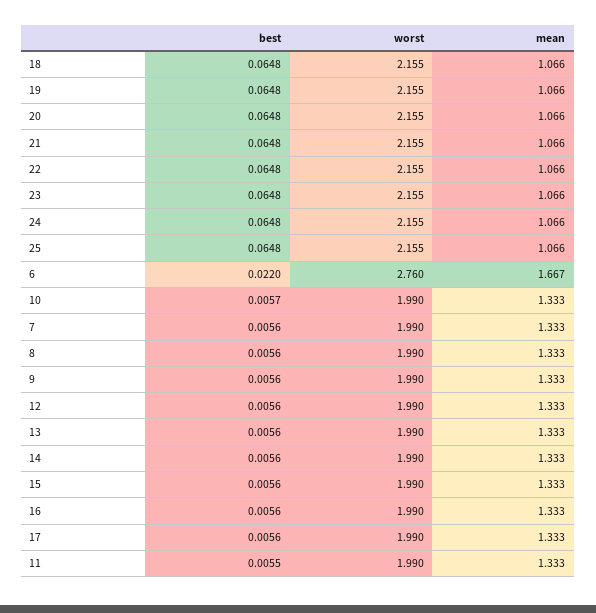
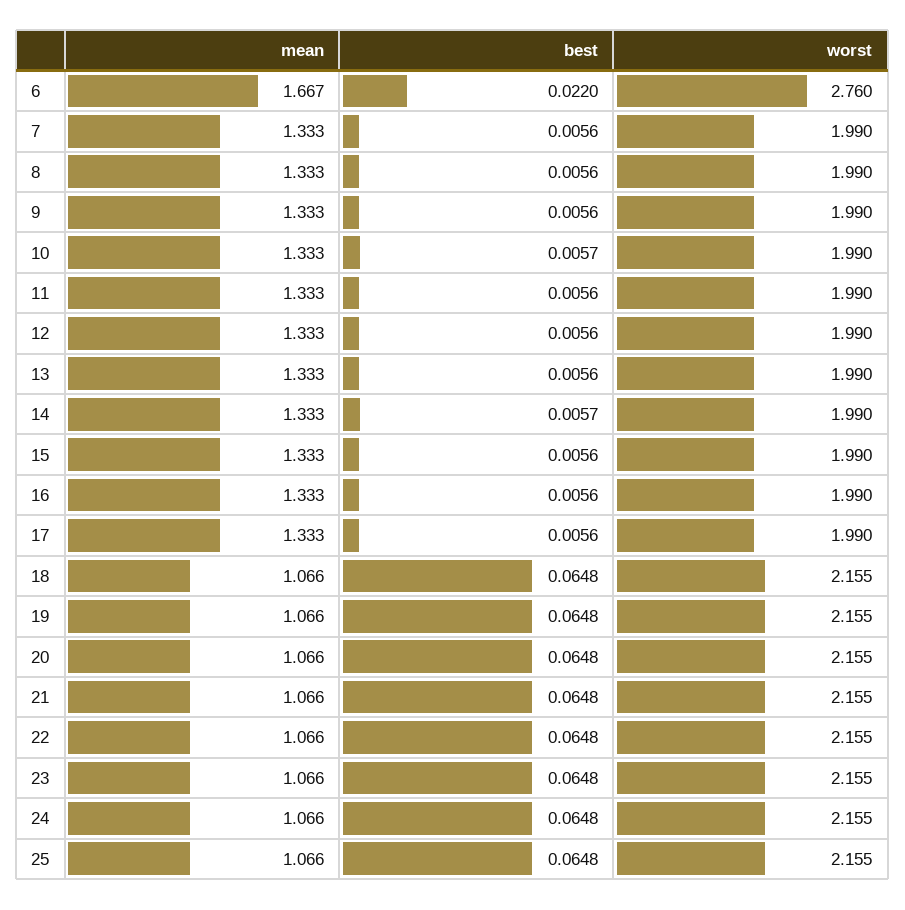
  {
    "best": {
      "18": 0.0648,
      "19": 0.0648,
      "20": 0.0648,
      "21": 0.0648,
      "22": 0.0648,
      "23": 0.0648,
      "24": 0.0648,
      "25": 0.0648,
      "6": 0.022,
      "10": 0.0057,
      "7": 0.0056,
      "8": 0.0056,
      "9": 0.0056,
      "12": 0.0056,
      "13": 0.0056,
-     "14": 0.0056,
+     "14": 0.0057,
      "15": 0.0056,
      "16": 0.0056,
      "17": 0.0056,
-     "11": 0.0055
+     "11": 0.0056
    },
    "worst": {
      "18": 2.155,
      "19": 2.155,
      "20": 2.155,
      "21": 2.155,
      "22": 2.155,
      "23": 2.155,
      "24": 2.155,
      "25": 2.155,
      "6": 2.76,
      "10": 1.99,
      "7": 1.99,
      "8": 1.99,
      "9": 1.99,
      "12": 1.99,
      "13": 1.99,
      "14": 1.99,
      "15": 1.99,
      "16": 1.99,
      "17": 1.99,
      "11": 1.99
    },
    "mean": {
      "18": 1.066,
      "19": 1.066,
      "20": 1.066,
      "21": 1.066,
      "22": 1.066,
      "23": 1.066,
      "24": 1.066,
      "25": 1.066,
      "6": 1.667,
      "10": 1.333,
      "7": 1.333,
      "8": 1.333,
      "9": 1.333,
      "12": 1.333,
      "13": 1.333,
      "14": 1.333,
      "15": 1.333,
      "16": 1.333,
      "17": 1.333,
      "11": 1.333
    }
  }

